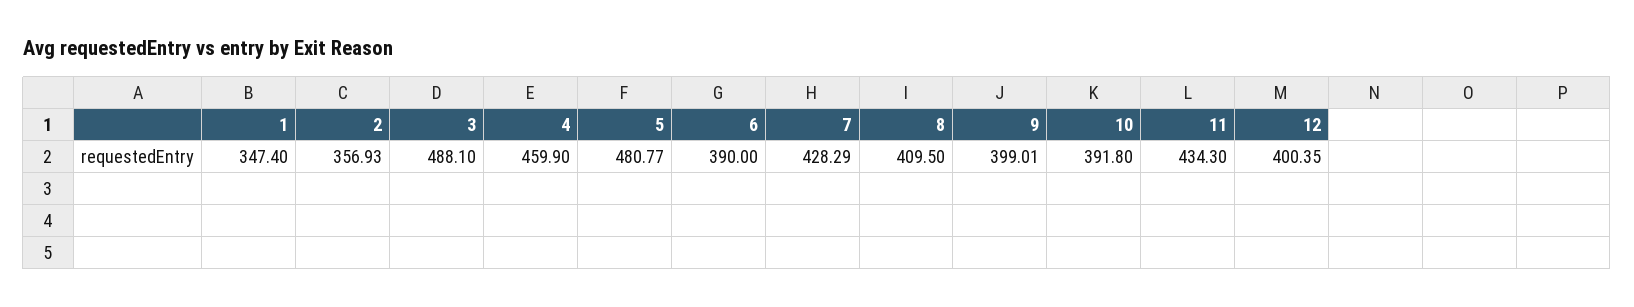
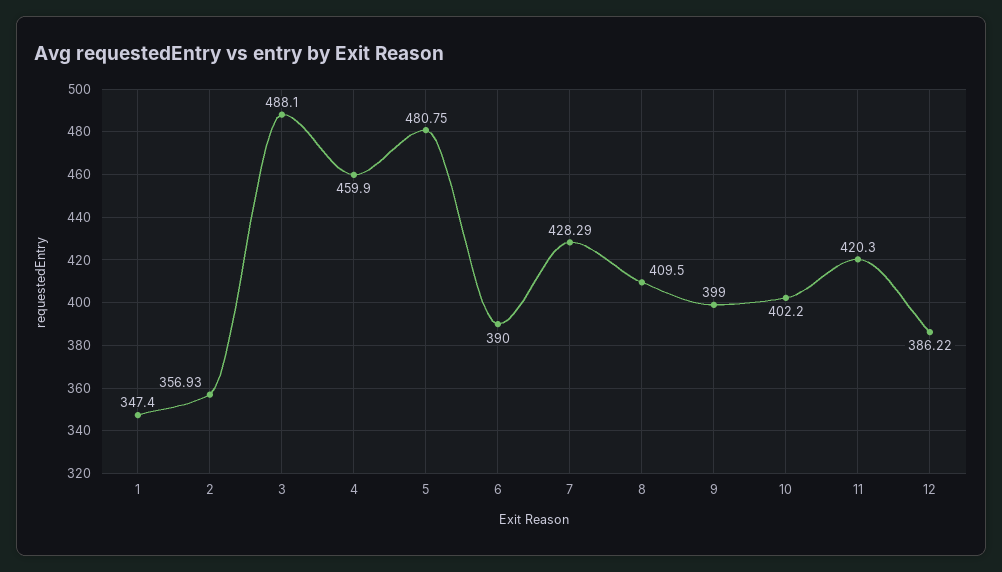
  {
    "1": 347.4,
    "2": 356.93,
    "3": 488.1,
    "4": 459.9,
-   "5": 480.77,
+   "5": 480.75,
    "6": 390,
    "7": 428.29,
    "8": 409.5,
-   "9": 399.01,
+   "9": 399,
-   "10": 391.8,
+   "10": 402.2,
-   "11": 434.3,
+   "11": 420.3,
-   "12": 400.35
+   "12": 386.22
  }

